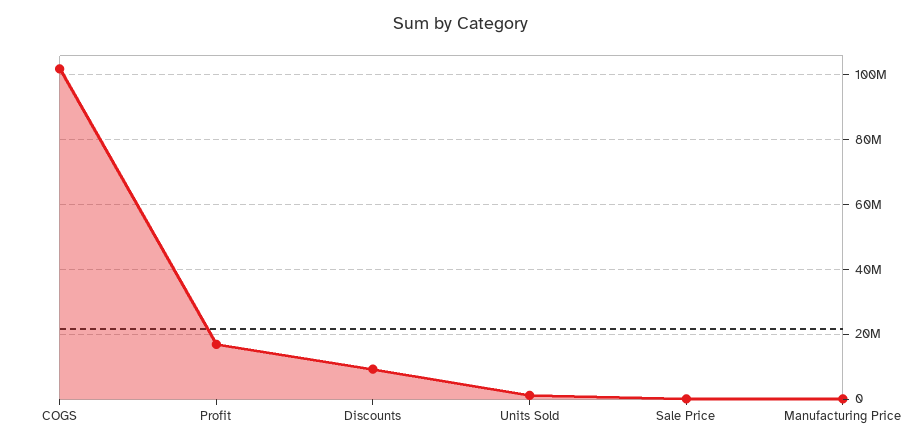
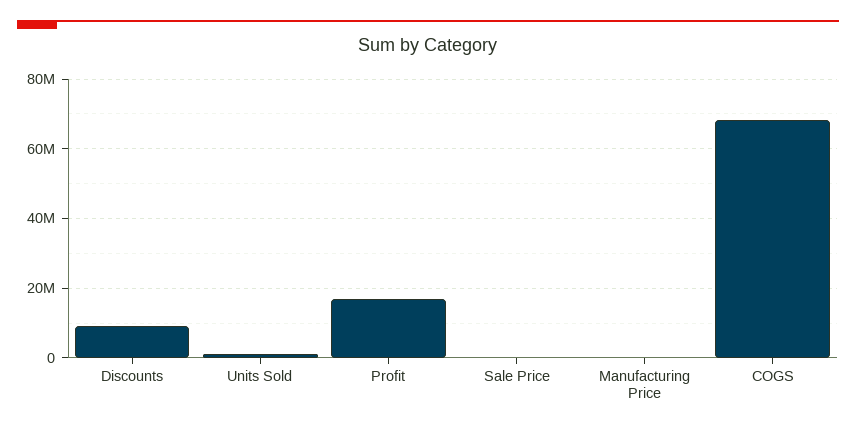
  {
-   "COGS": 102000000,
+   "COGS": 68000000,
    "Profit": 16000000,
    "Discounts": 10000000,
    "Units Sold": 2000000,
    "Sale Price": 0,
    "Manufacturing Price": 0
  }

